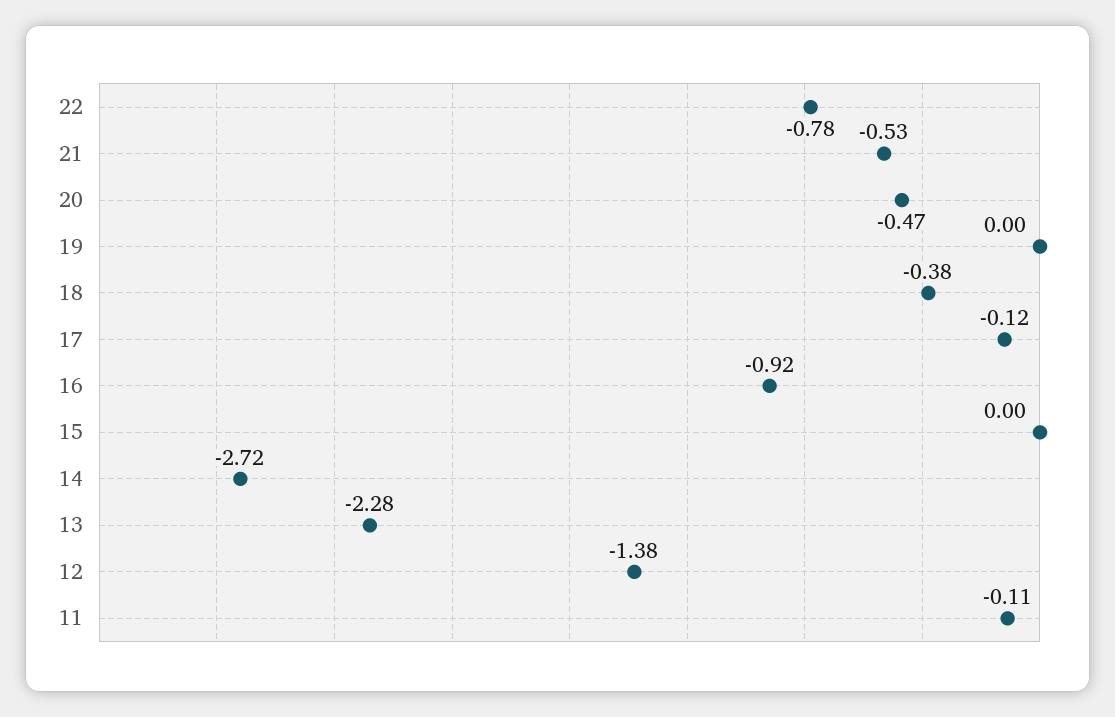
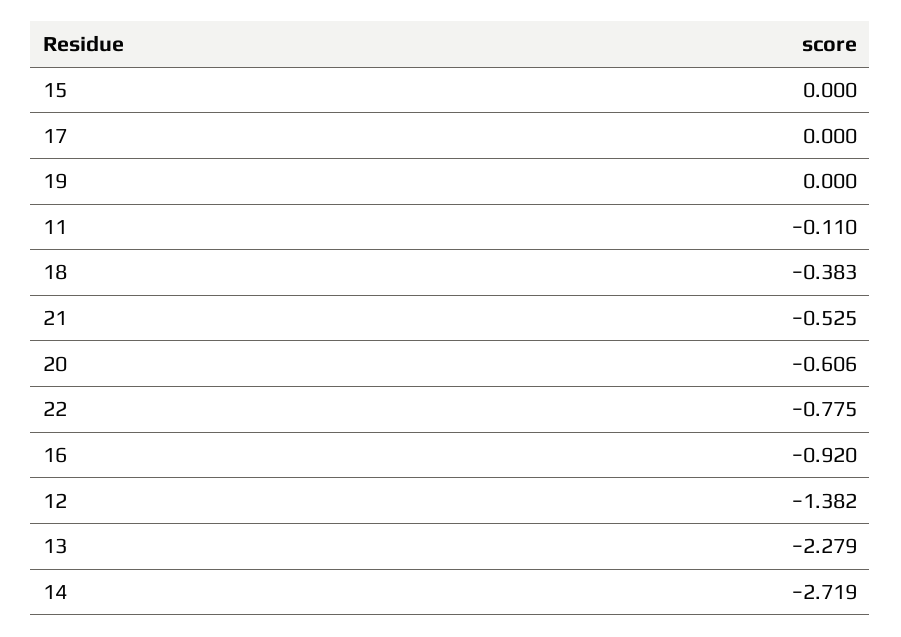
  {
    "22": -0.775,
    "21": -0.525,
-   "20": -0.47,
+   "20": -0.606,
    "19": 0,
    "18": -0.383,
-   "17": -0.12,
+   "17": 0,
    "16": -0.92,
    "15": 0,
    "14": -2.719,
    "13": -2.279,
    "12": -1.382,
    "11": -0.11
  }

